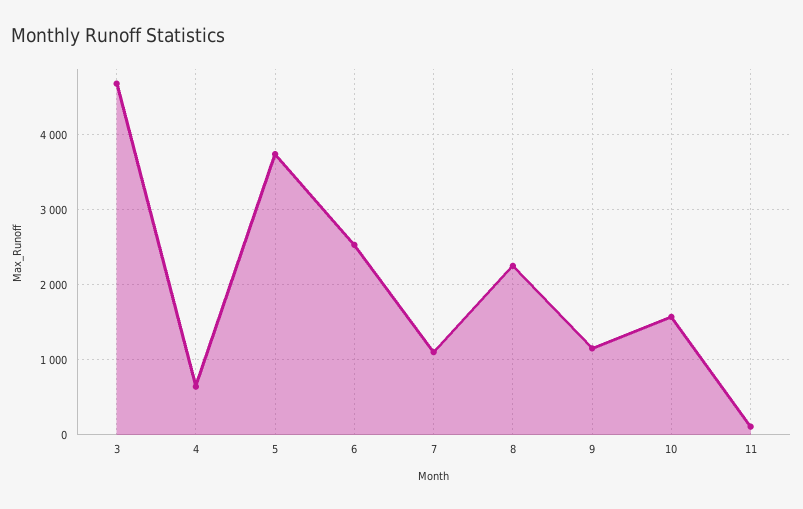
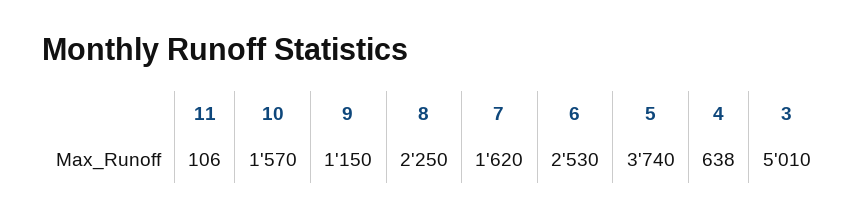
  {
-   "3": 4700,
+   "3": 5010,
    "4": 638,
    "5": 3740,
    "6": 2530,
-   "7": 1100,
+   "7": 1620,
    "8": 2250,
    "9": 1150,
    "10": 1570,
    "11": 106
  }

